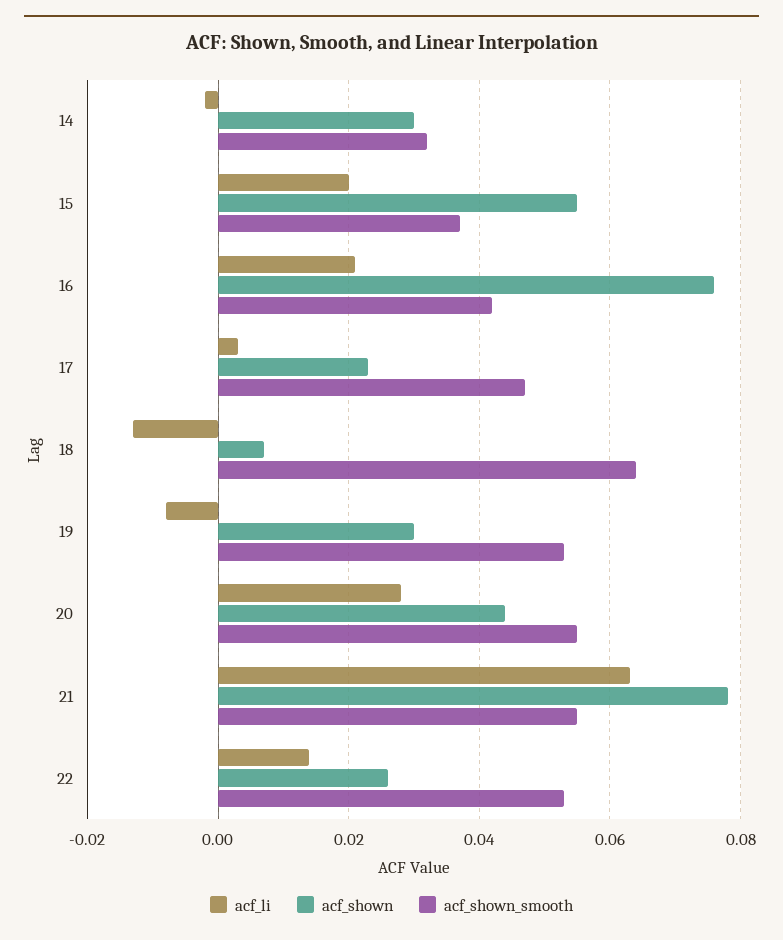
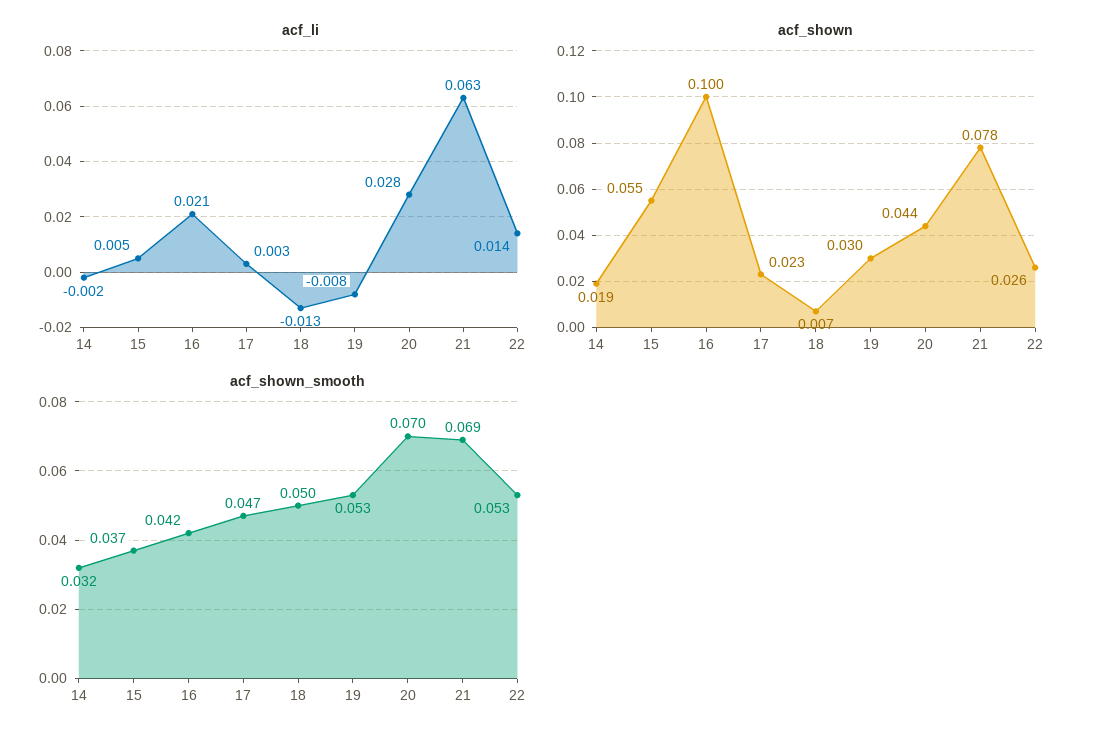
  {
    "acf_li": {
      "14": -0.002,
-     "15": 0.02,
+     "15": 0.005,
      "16": 0.021,
      "17": 0.003,
      "18": -0.013,
      "19": -0.008,
      "20": 0.028,
      "21": 0.063,
      "22": 0.014
    },
    "acf_shown": {
-     "14": 0.03,
+     "14": 0.019,
      "15": 0.055,
-     "16": 0.075,
+     "16": 0.1,
      "17": 0.023,
      "18": 0.007,
      "19": 0.03,
      "20": 0.044,
      "21": 0.078,
      "22": 0.026
    },
    "acf_shown_smooth": {
      "14": 0.032,
      "15": 0.037,
      "16": 0.042,
      "17": 0.047,
-     "18": 0.065,
+     "18": 0.05,
      "19": 0.053,
-     "20": 0.055,
+     "20": 0.07,
-     "21": 0.055,
+     "21": 0.069,
      "22": 0.053
    }
  }

